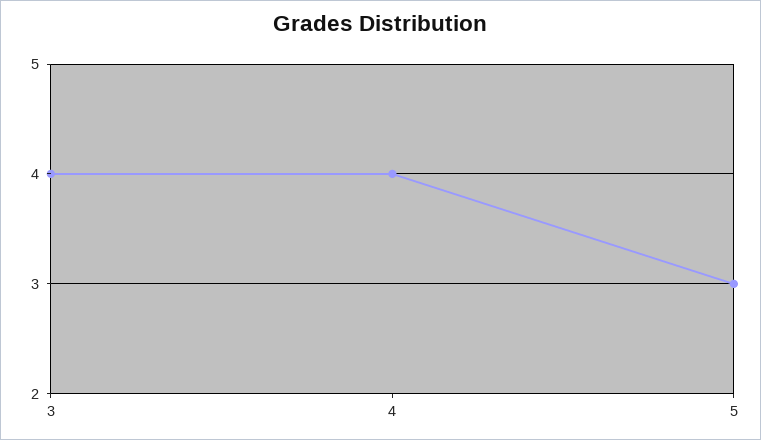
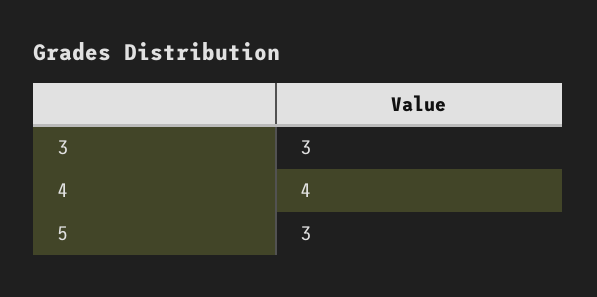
  {
-   "3": 4,
+   "3": 3,
    "4": 4,
    "5": 3
  }

